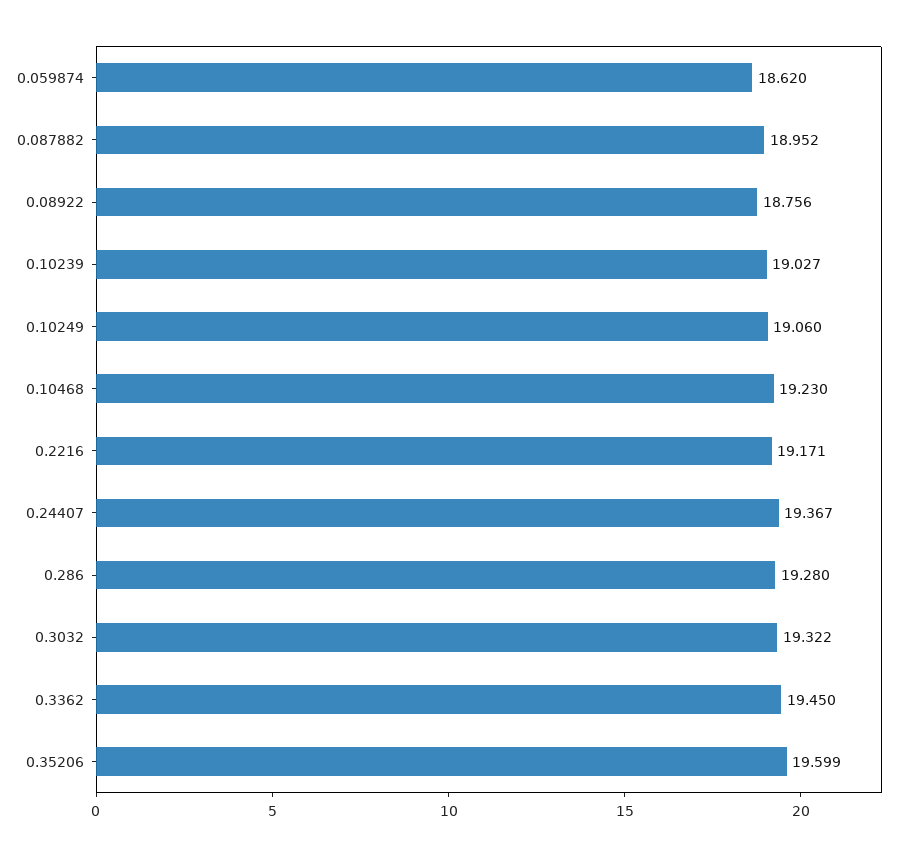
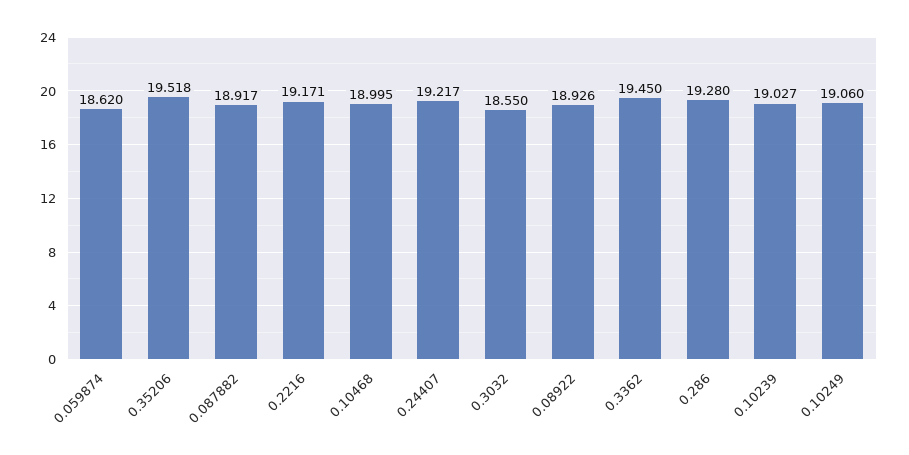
  {
    "0.059874": 18.62,
-   "0.087882": 18.952,
+   "0.087882": 18.917,
-   "0.08922": 18.756,
+   "0.08922": 18.926,
    "0.10239": 19.027,
    "0.10249": 19.06,
-   "0.10468": 19.23,
+   "0.10468": 18.995,
    "0.2216": 19.171,
-   "0.24407": 19.367,
+   "0.24407": 19.217,
    "0.286": 19.28,
-   "0.3032": 19.322,
+   "0.3032": 18.55,
    "0.3362": 19.45,
-   "0.35206": 19.599
+   "0.35206": 19.518
  }

